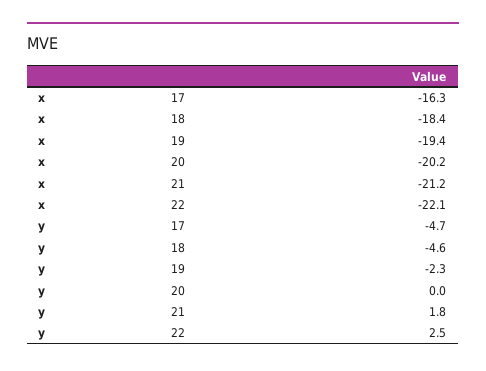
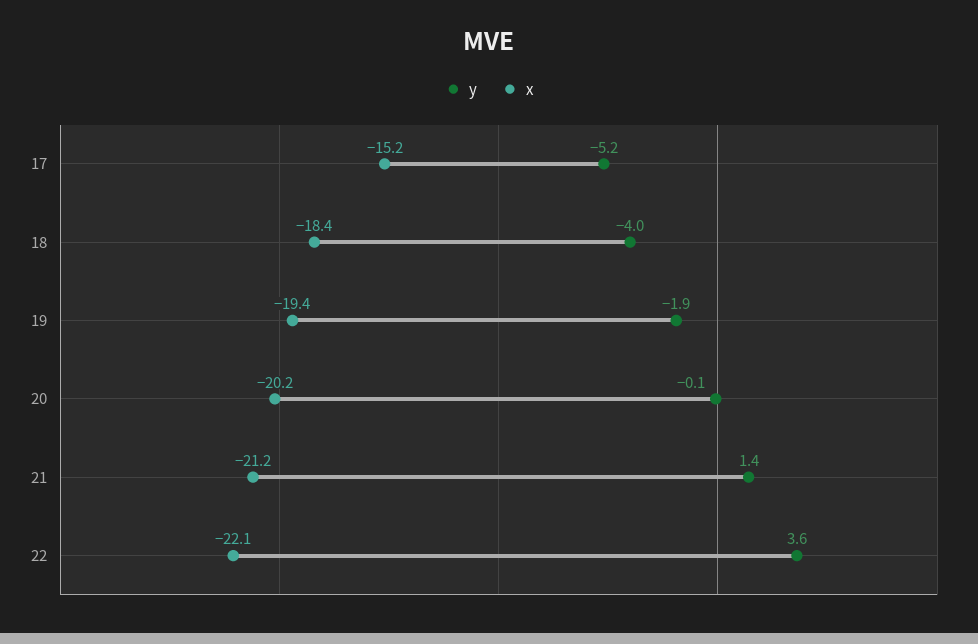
  {
    "x": {
-     "17": -16.3,
+     "17": -15.2,
      "18": -18.4,
      "19": -19.4,
      "20": -20.2,
      "21": -21.2,
      "22": -22.1
    },
    "y": {
-     "17": -4.7,
+     "17": -5.2,
-     "18": -4.6,
+     "18": -4,
-     "19": -2.3,
+     "19": -1.9,
-     "20": 0,
+     "20": -0.1,
-     "21": 1.8,
+     "21": 1.4,
-     "22": 2.5
+     "22": 3.6
    }
  }

